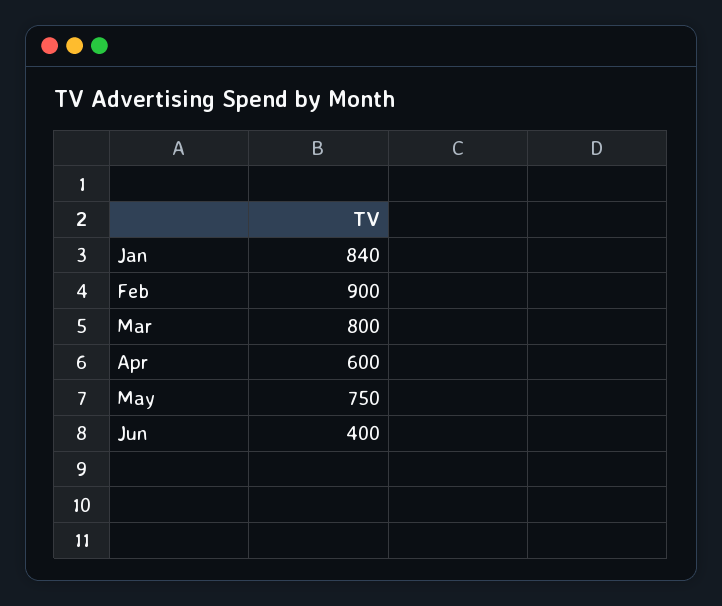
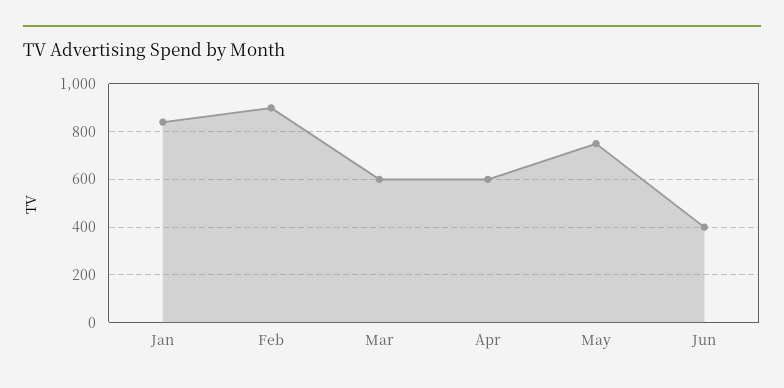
  {
    "Jan": 840,
    "Feb": 900,
-   "Mar": 800,
+   "Mar": 600,
    "Apr": 600,
    "May": 750,
    "Jun": 400
  }

